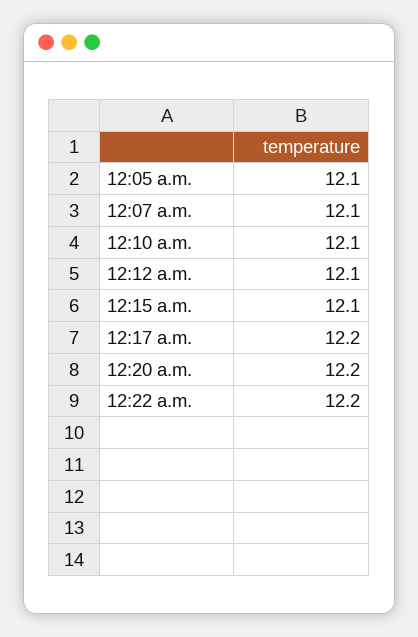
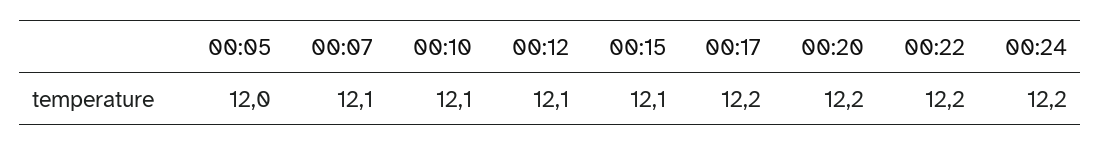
  {
-   "12:05 a.m.": 12.1,
+   "12:05 a.m.": 12,
    "12:07 a.m.": 12.1,
    "12:10 a.m.": 12.1,
    "12:12 a.m.": 12.1,
    "12:15 a.m.": 12.1,
    "12:17 a.m.": 12.2,
    "12:20 a.m.": 12.2,
-   "12:22 a.m.": 12.2
+   "12:22 a.m.": 12.2,
+   "00:24": 12.2
  }

